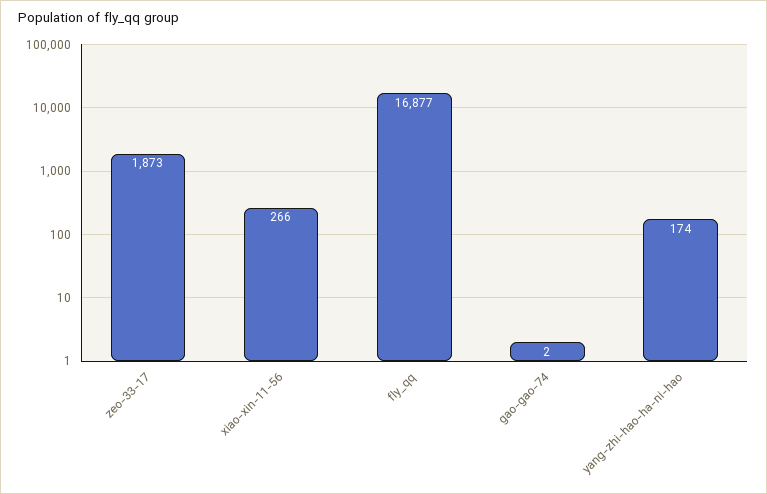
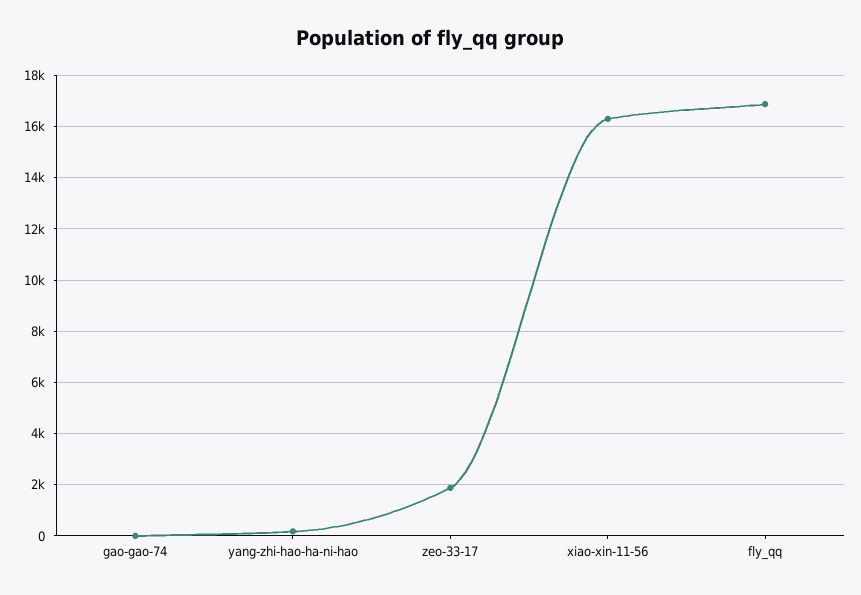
  {
    "zeo-33-17": 1873,
-   "xiao-xin-11-56": 266,
+   "xiao-xin-11-56": 16250,
    "fly_qq": 16877,
    "gao-gao-74": 2,
    "yang-zhi-hao-ha-ni-hao": 174
  }

